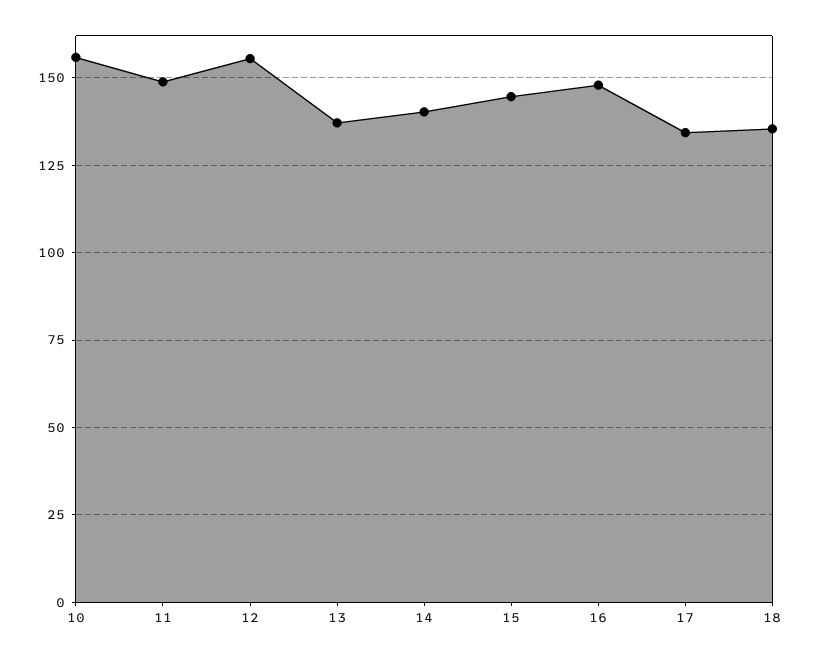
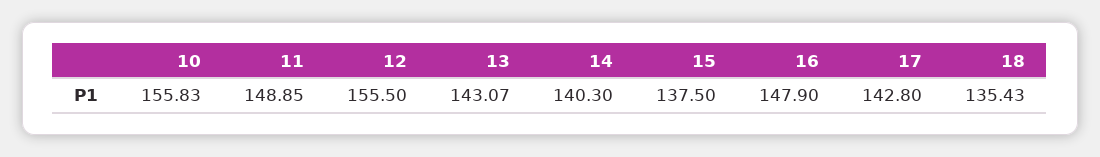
  {
    "10": 155.83,
    "11": 148.85,
    "12": 155.5,
-   "13": 137.5,
+   "13": 143.07,
    "14": 140.3,
-   "15": 145,
+   "15": 137.5,
    "16": 147.9,
-   "17": 135,
+   "17": 142.8,
    "18": 135.43
  }

